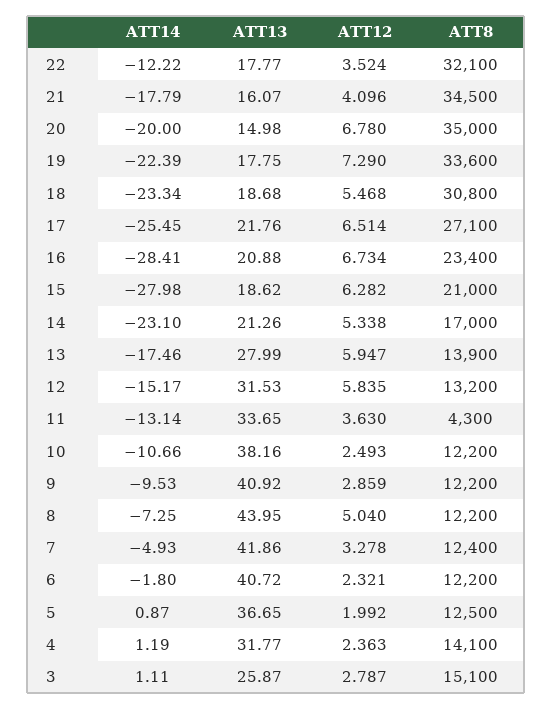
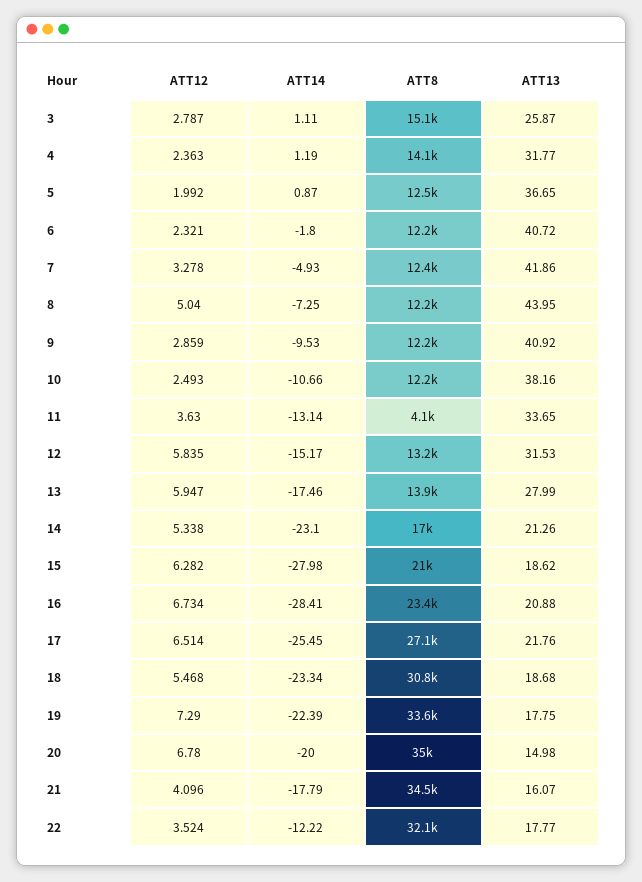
  {
    "ATT14": {
      "22": -12.22,
      "21": -17.79,
      "20": -20,
      "19": -22.39,
      "18": -23.34,
      "17": -25.45,
      "16": -28.41,
      "15": -27.98,
      "14": -23.1,
      "13": -17.46,
      "12": -15.17,
      "11": -13.14,
      "10": -10.66,
      "9": -9.53,
      "8": -7.25,
      "7": -4.93,
      "6": -1.8,
      "5": 0.87,
      "4": 1.19,
      "3": 1.11
    },
    "ATT13": {
      "22": 17.77,
      "21": 16.07,
      "20": 14.98,
      "19": 17.75,
      "18": 18.68,
      "17": 21.76,
      "16": 20.88,
      "15": 18.62,
      "14": 21.26,
      "13": 27.99,
      "12": 31.53,
      "11": 33.65,
      "10": 38.16,
      "9": 40.92,
      "8": 43.95,
      "7": 41.86,
      "6": 40.72,
      "5": 36.65,
      "4": 31.77,
      "3": 25.87
    },
    "ATT12": {
      "22": 3.524,
      "21": 4.096,
      "20": 6.78,
      "19": 7.29,
      "18": 5.468,
      "17": 6.514,
      "16": 6.734,
      "15": 6.282,
      "14": 5.338,
      "13": 5.947,
      "12": 5.835,
      "11": 3.63,
      "10": 2.493,
      "9": 2.859,
      "8": 5.04,
      "7": 3.278,
      "6": 2.321,
      "5": 1.992,
      "4": 2.363,
      "3": 2.787
    },
    "ATT8": {
      "22": 32100,
      "21": 34500,
      "20": 35000,
      "19": 33600,
      "18": 30800,
      "17": 27100,
      "16": 23400,
      "15": 21000,
      "14": 17000,
      "13": 13900,
      "12": 13200,
-     "11": 4300,
+     "11": 4100,
      "10": 12200,
      "9": 12200,
      "8": 12200,
      "7": 12400,
      "6": 12200,
      "5": 12500,
      "4": 14100,
      "3": 15100
    }
  }

